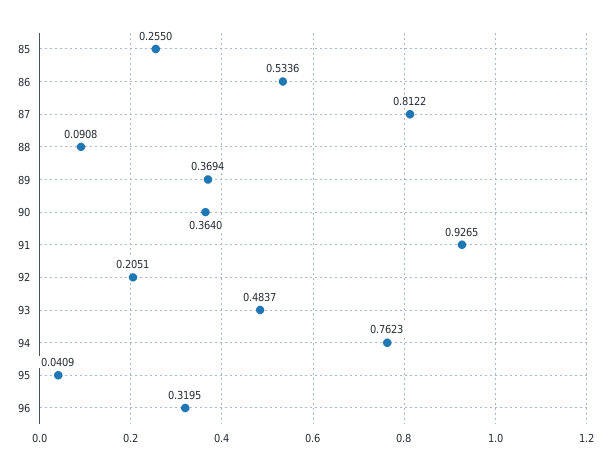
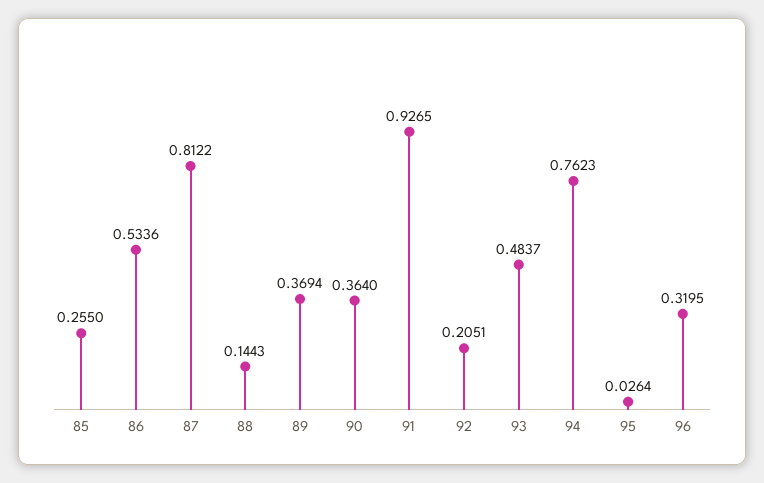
  {
    "85": 0.255,
    "86": 0.5336,
    "87": 0.8122,
-   "88": 0.0908,
+   "88": 0.1443,
    "89": 0.3694,
    "90": 0.364,
    "91": 0.9265,
    "92": 0.2051,
    "93": 0.4837,
    "94": 0.7623,
-   "95": 0.0409,
+   "95": 0.0264,
    "96": 0.3195
  }

